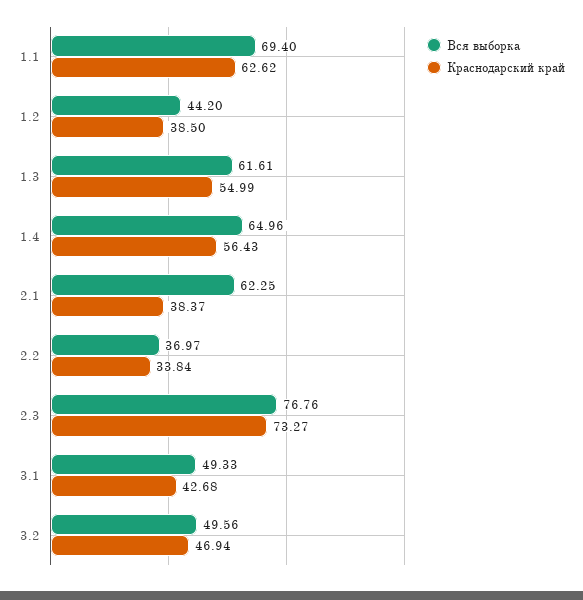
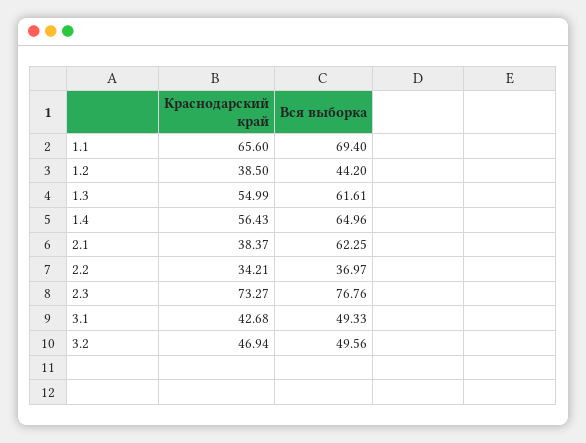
  {
    "Вся выборка": {
      "1.1": 69.4,
      "1.2": 44.2,
      "1.3": 61.61,
      "1.4": 64.96,
      "2.1": 62.25,
      "2.2": 36.97,
      "2.3": 76.76,
      "3.1": 49.33,
      "3.2": 49.56
    },
    "Краснодарский край": {
-     "1.1": 62.62,
+     "1.1": 65.6,
      "1.2": 38.5,
      "1.3": 54.99,
      "1.4": 56.43,
      "2.1": 38.37,
-     "2.2": 33.84,
+     "2.2": 34.21,
      "2.3": 73.27,
      "3.1": 42.68,
      "3.2": 46.94
    }
  }

